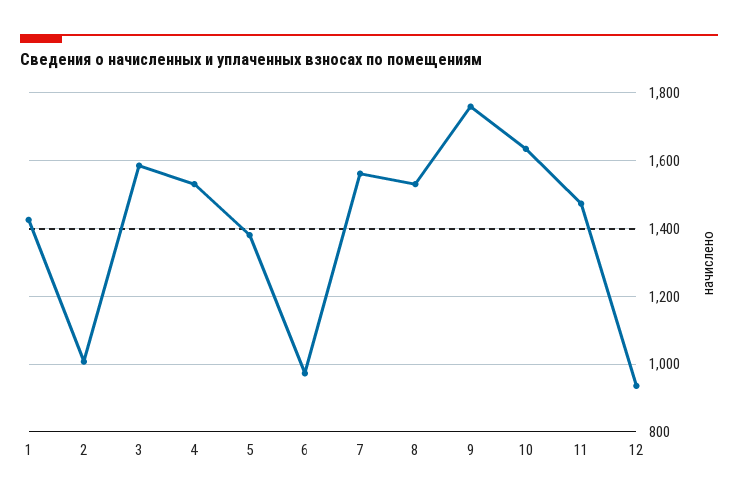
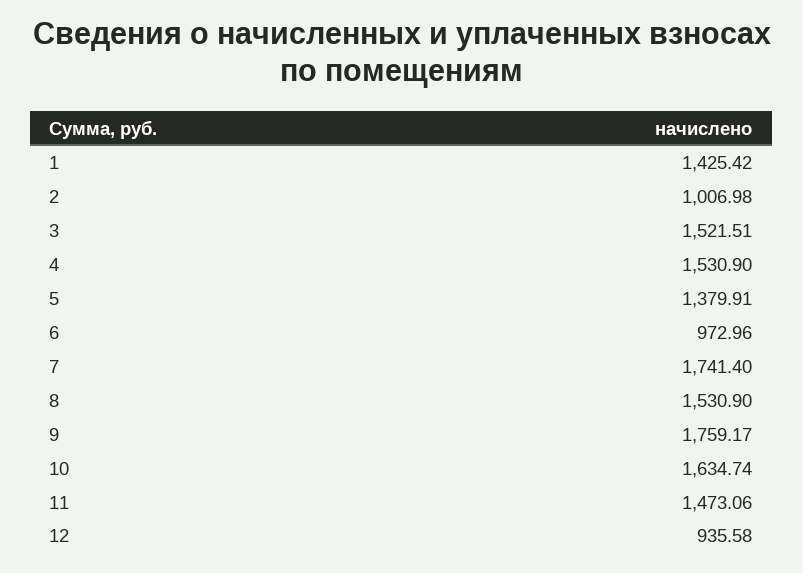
  {
    "1": 1425.42,
    "2": 1006.98,
-   "3": 1580,
+   "3": 1521.51,
    "4": 1530.9,
    "5": 1379.91,
    "6": 972.96,
-   "7": 1560,
+   "7": 1741.4,
    "8": 1530.9,
    "9": 1759.17,
    "10": 1634.74,
    "11": 1473.06,
    "12": 935.58
  }

